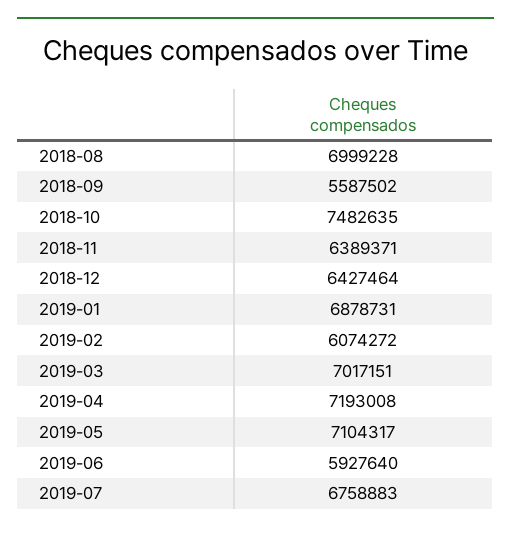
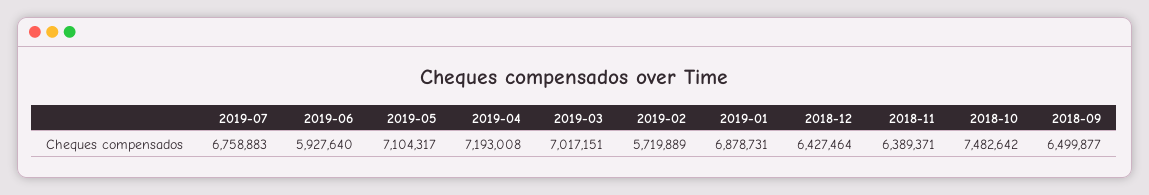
  {
-   "2018-08": 6999228,
-   "2018-09": 5587502,
+   "2018-09": 6499877,
-   "2018-10": 7482635,
+   "2018-10": 7482642,
    "2018-11": 6389371,
    "2018-12": 6427464,
    "2019-01": 6878731,
-   "2019-02": 6074272,
+   "2019-02": 5719889,
    "2019-03": 7017151,
    "2019-04": 7193008,
    "2019-05": 7104317,
    "2019-06": 5927640,
    "2019-07": 6758883
  }

